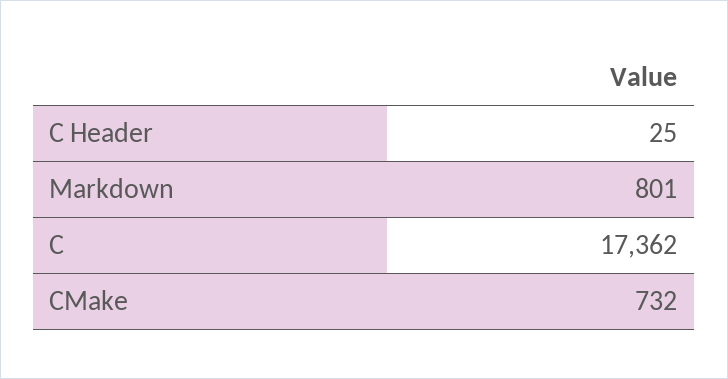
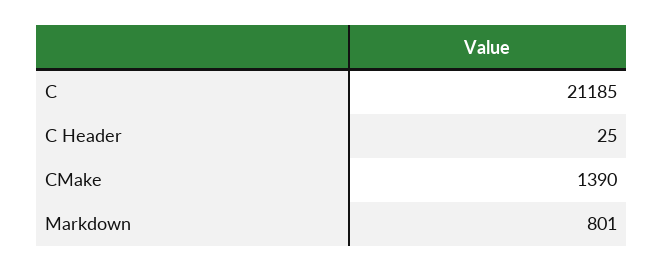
  {
    "C Header": 25,
    "Markdown": 801,
-   "C": 17362,
+   "C": 21185,
-   "CMake": 732
+   "CMake": 1390
  }

